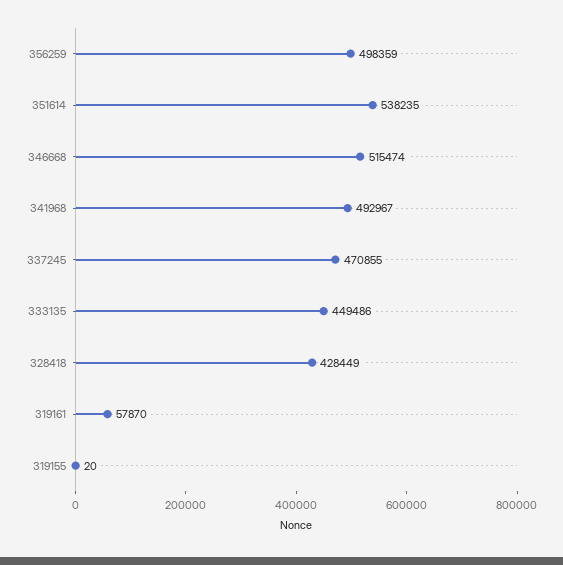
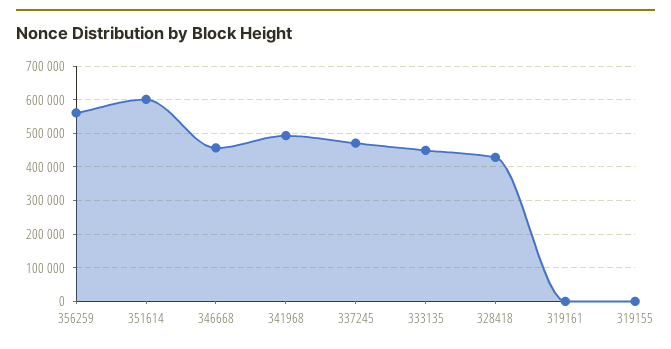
  {
-   "356259": 498359,
+   "356259": 560000,
-   "351614": 538235,
+   "351614": 600000,
-   "346668": 515474,
+   "346668": 460000,
    "341968": 492967,
    "337245": 470855,
    "333135": 449486,
    "328418": 428449,
-   "319161": 57870,
+   "319161": 0,
    "319155": 20
  }

